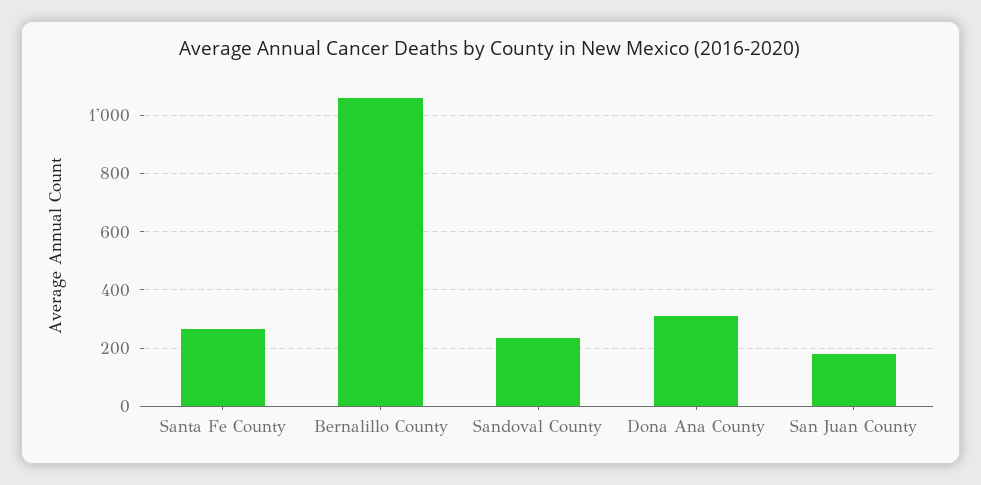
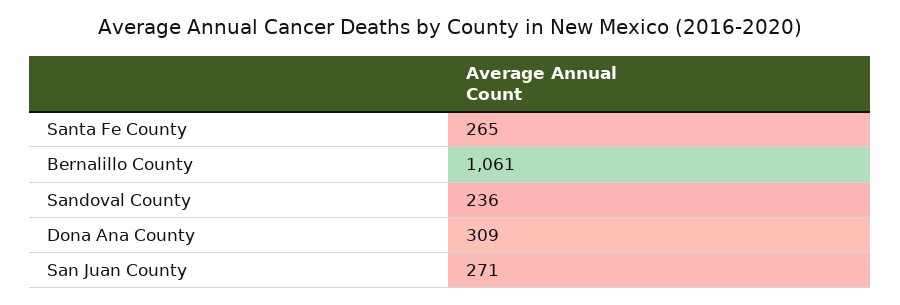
  {
    "Santa Fe County": 265,
    "Bernalillo County": 1061,
    "Sandoval County": 236,
    "Dona Ana County": 309,
-   "San Juan County": 175
+   "San Juan County": 271
  }

